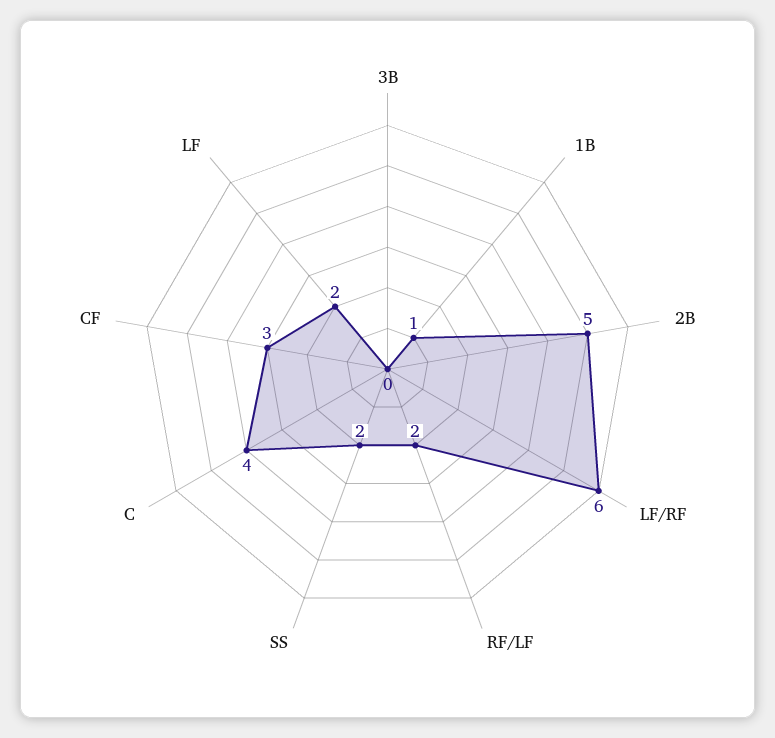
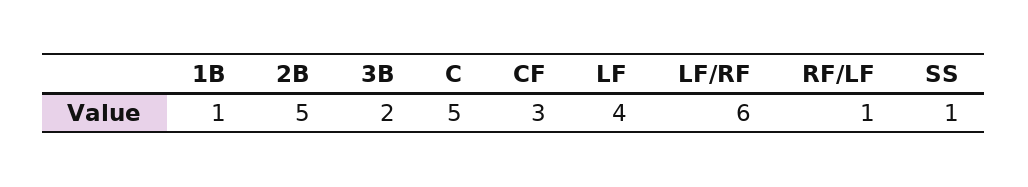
  {
-   "3B": 0,
+   "3B": 2,
    "1B": 1,
    "2B": 5,
    "LF/RF": 6,
-   "RF/LF": 2,
+   "RF/LF": 1,
-   "SS": 2,
+   "SS": 1,
-   "C": 4,
+   "C": 5,
    "CF": 3,
-   "LF": 2
+   "LF": 4
  }

